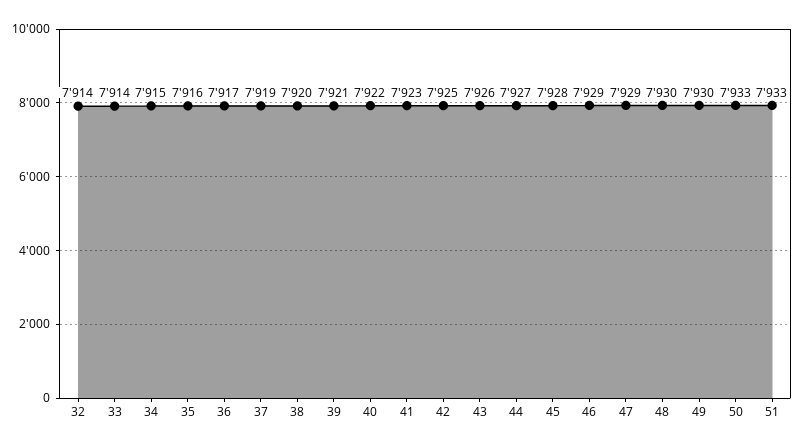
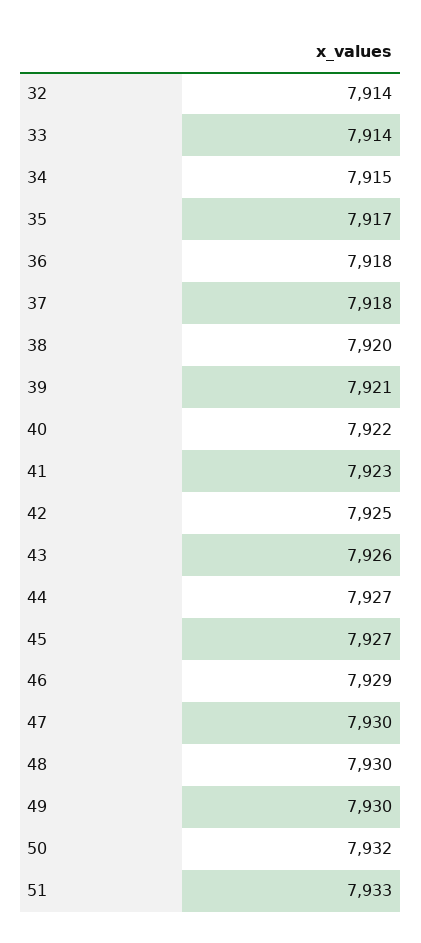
  {
    "32": 7914,
    "33": 7914,
    "34": 7915,
-   "35": 7916,
+   "35": 7917,
-   "36": 7917,
+   "36": 7918,
-   "37": 7919,
+   "37": 7918,
    "38": 7920,
    "39": 7921,
    "40": 7922,
    "41": 7923,
    "42": 7925,
    "43": 7926,
    "44": 7927,
-   "45": 7928,
+   "45": 7927,
    "46": 7929,
-   "47": 7929,
+   "47": 7930,
    "48": 7930,
    "49": 7930,
-   "50": 7933,
+   "50": 7932,
    "51": 7933
  }

